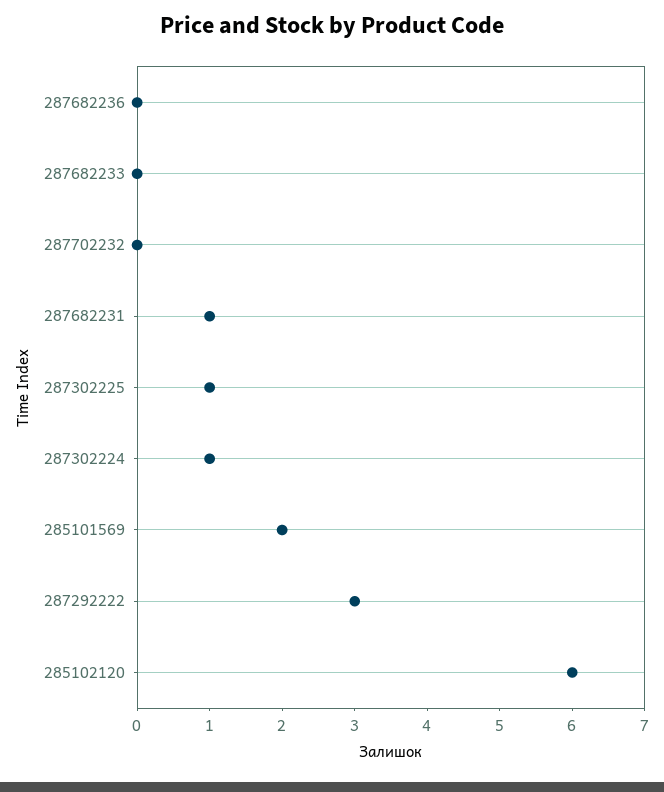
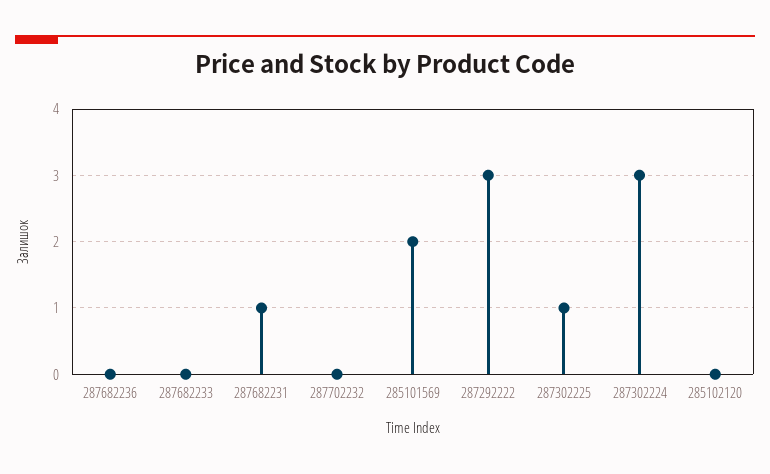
  {
    "287682236": 0,
    "287682233": 0,
    "287702232": 0,
    "287682231": 1,
    "287302225": 1,
-   "287302224": 1,
+   "287302224": 3,
    "285101569": 2,
    "287292222": 3,
-   "285102120": 6
+   "285102120": 0
  }

